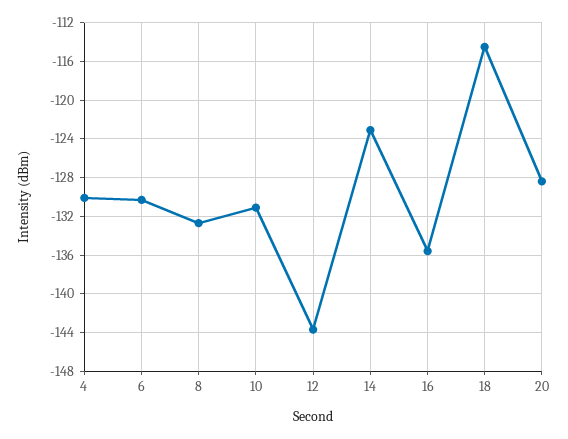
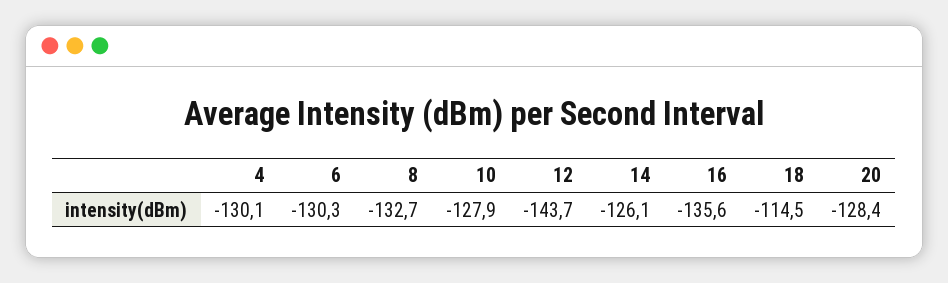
  {
    "4": -130.1,
    "6": -130.3,
    "8": -132.7,
-   "10": -131,
+   "10": -127.9,
    "12": -143.7,
-   "14": -123,
+   "14": -126.1,
    "16": -135.6,
    "18": -114.5,
    "20": -128.4
  }

